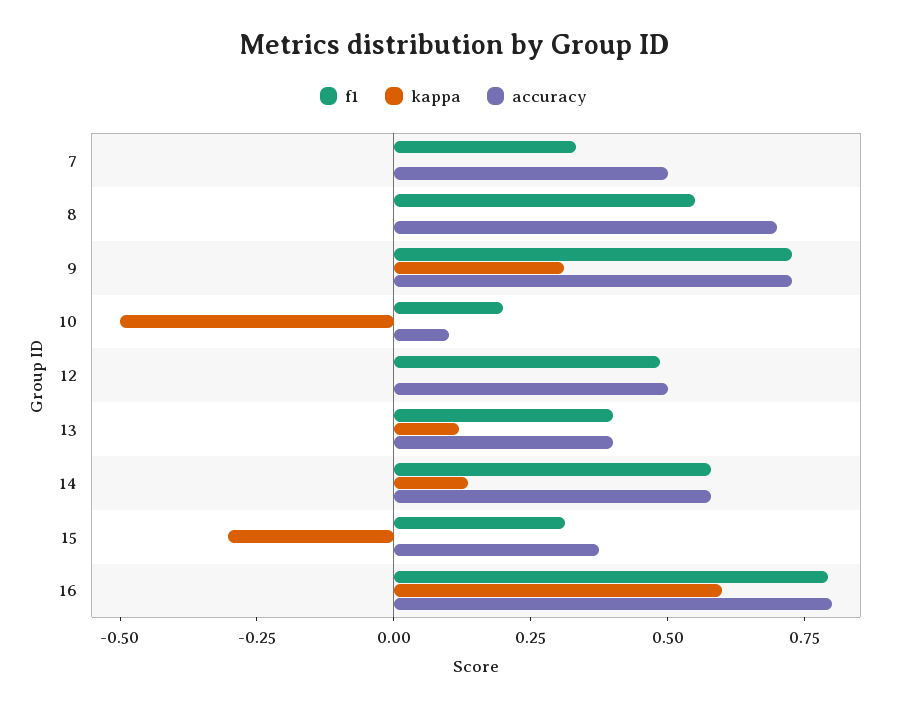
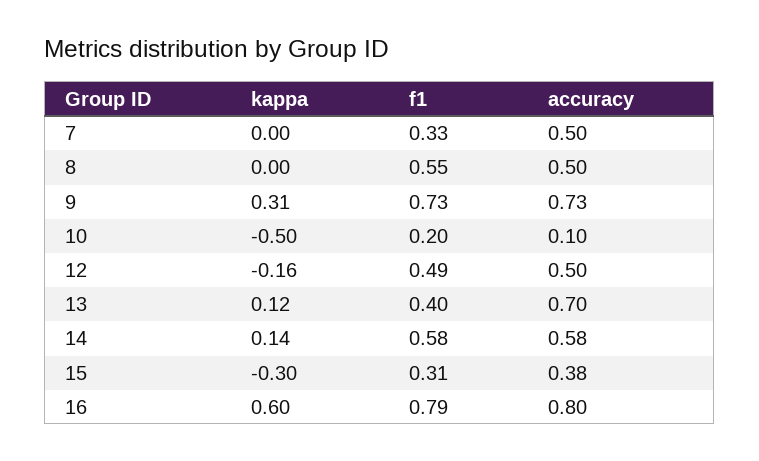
  {
    "f1": {
      "7": 0.33,
      "8": 0.55,
      "9": 0.73,
      "10": 0.2,
      "12": 0.49,
      "13": 0.4,
      "14": 0.58,
      "15": 0.31,
      "16": 0.79
    },
    "kappa": {
      "7": 0,
      "8": 0,
      "9": 0.31,
      "10": -0.5,
-     "12": 0,
+     "12": -0.16,
      "13": 0.12,
      "14": 0.14,
      "15": -0.3,
      "16": 0.6
    },
    "accuracy": {
      "7": 0.5,
-     "8": 0.7,
+     "8": 0.5,
      "9": 0.73,
      "10": 0.1,
      "12": 0.5,
-     "13": 0.4,
+     "13": 0.7,
      "14": 0.58,
      "15": 0.38,
      "16": 0.8
    }
  }

